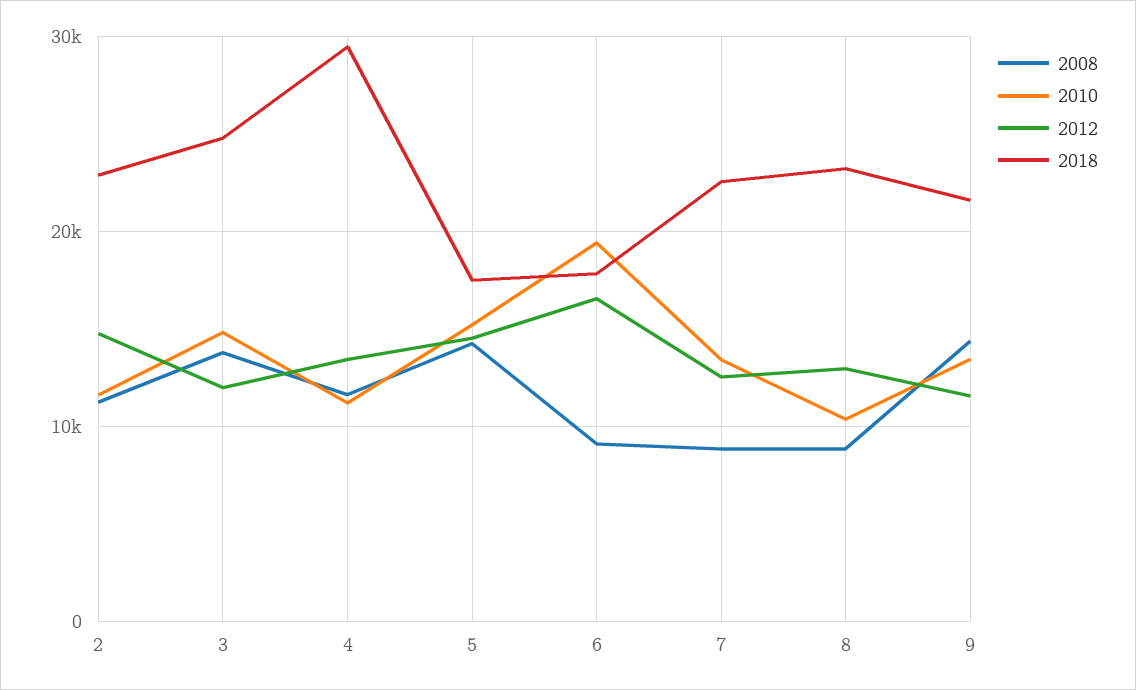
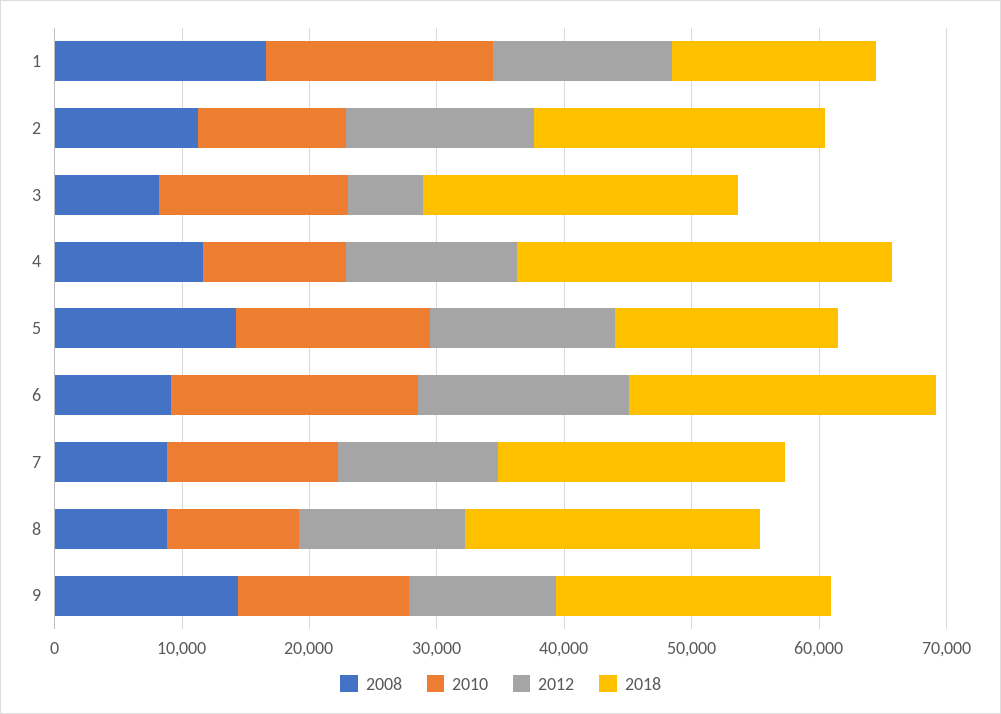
  {
    "2008": {
      "2": 11000,
-     "3": 14000,
+     "3": 8000,
      "4": 12000,
      "5": 14000,
      "6": 9000,
      "7": 9000,
      "8": 9000,
-     "9": 14000
+     "9": 14000,
+     "1": 16000
    },
    "2010": {
      "2": 12000,
      "3": 15000,
      "4": 11000,
      "5": 15000,
      "6": 19000,
      "7": 13000,
      "8": 10000,
-     "9": 13000
+     "9": 13000,
+     "1": 18000
    },
    "2012": {
      "2": 15000,
-     "3": 12000,
+     "3": 6000,
      "4": 13000,
      "5": 15000,
      "6": 17000,
      "7": 13000,
      "8": 13000,
-     "9": 12000
+     "9": 12000,
+     "1": 14000
    },
    "2018": {
      "2": 23000,
      "3": 25000,
      "4": 29000,
      "5": 17000,
-     "6": 18000,
+     "6": 24000,
      "7": 23000,
      "8": 23000,
-     "9": 22000
+     "9": 22000,
+     "1": 16000
    }
  }

